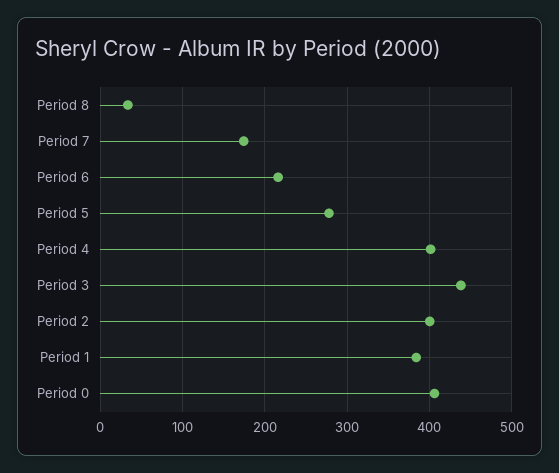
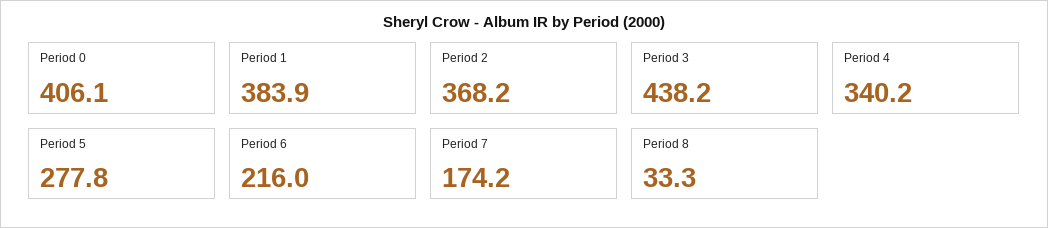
  {
    "Period 8": 33.3,
    "Period 7": 174.2,
    "Period 6": 216,
    "Period 5": 277.8,
-   "Period 4": 400,
+   "Period 4": 340.2,
    "Period 3": 438.2,
-   "Period 2": 400,
+   "Period 2": 368.2,
    "Period 1": 383.9,
    "Period 0": 406.1
  }

